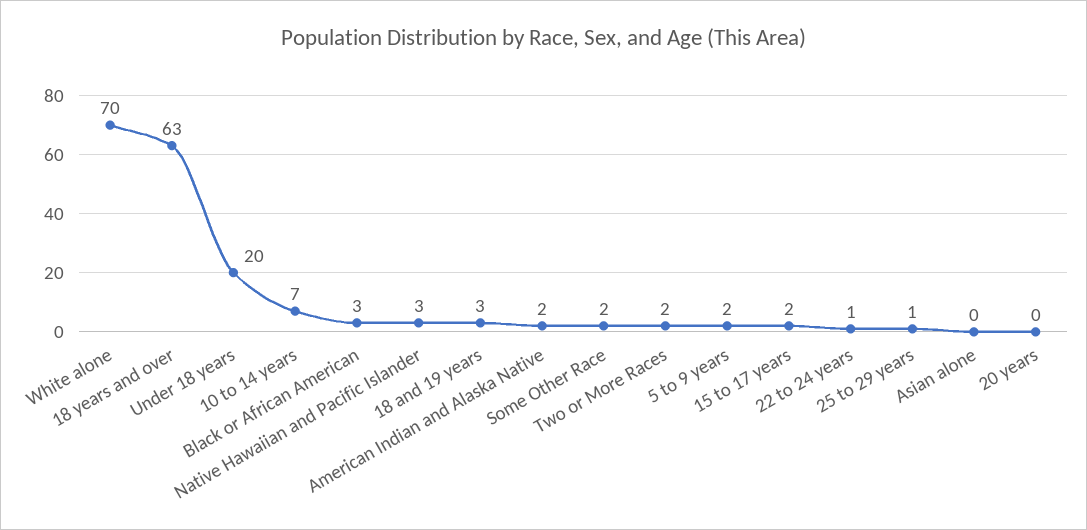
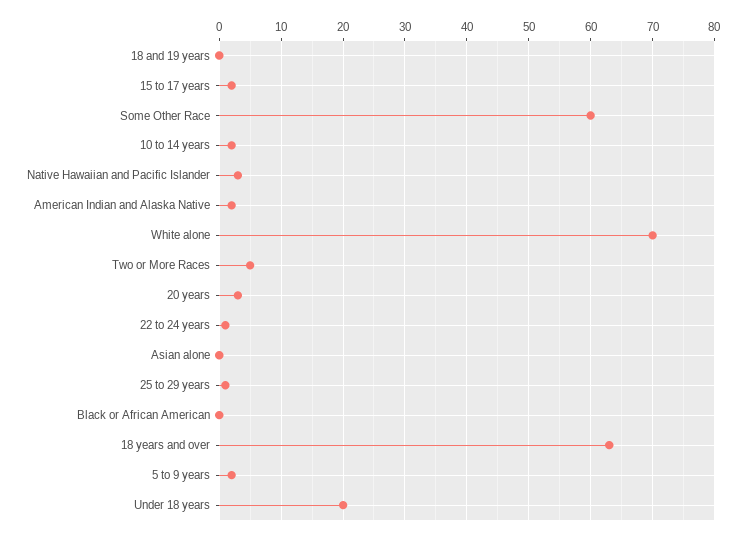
  {
    "White alone": 70,
    "18 years and over": 63,
    "Under 18 years": 20,
-   "10 to 14 years": 7,
+   "10 to 14 years": 2,
-   "Black or African American": 3,
+   "Black or African American": 0,
    "Native Hawaiian and Pacific Islander": 3,
-   "18 and 19 years": 3,
+   "18 and 19 years": 0,
    "American Indian and Alaska Native": 2,
-   "Some Other Race": 2,
+   "Some Other Race": 60,
-   "Two or More Races": 2,
+   "Two or More Races": 5,
    "5 to 9 years": 2,
    "15 to 17 years": 2,
    "22 to 24 years": 1,
    "25 to 29 years": 1,
    "Asian alone": 0,
-   "20 years": 0
+   "20 years": 3
  }

